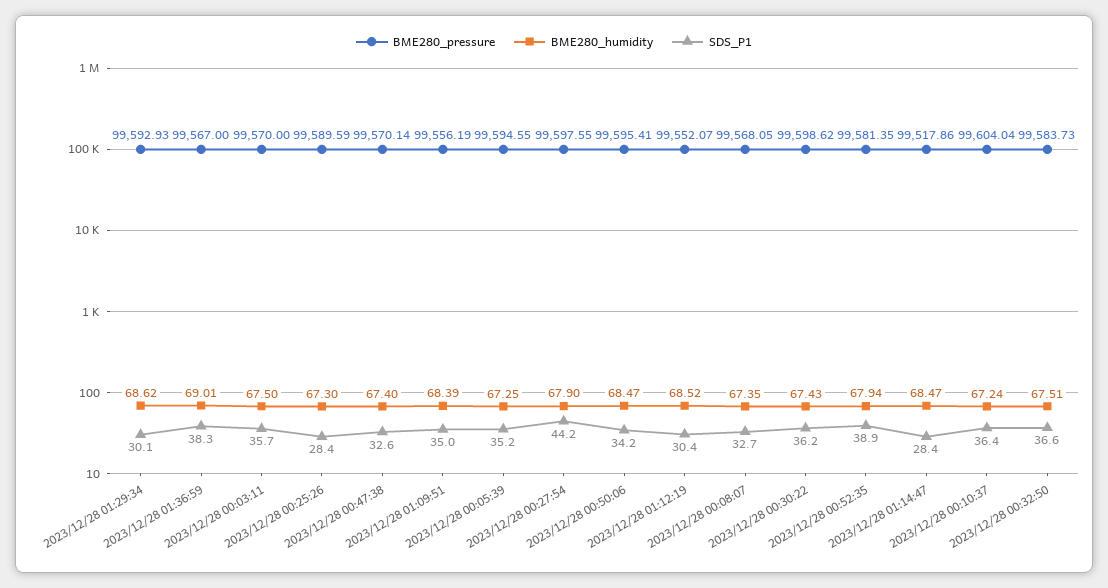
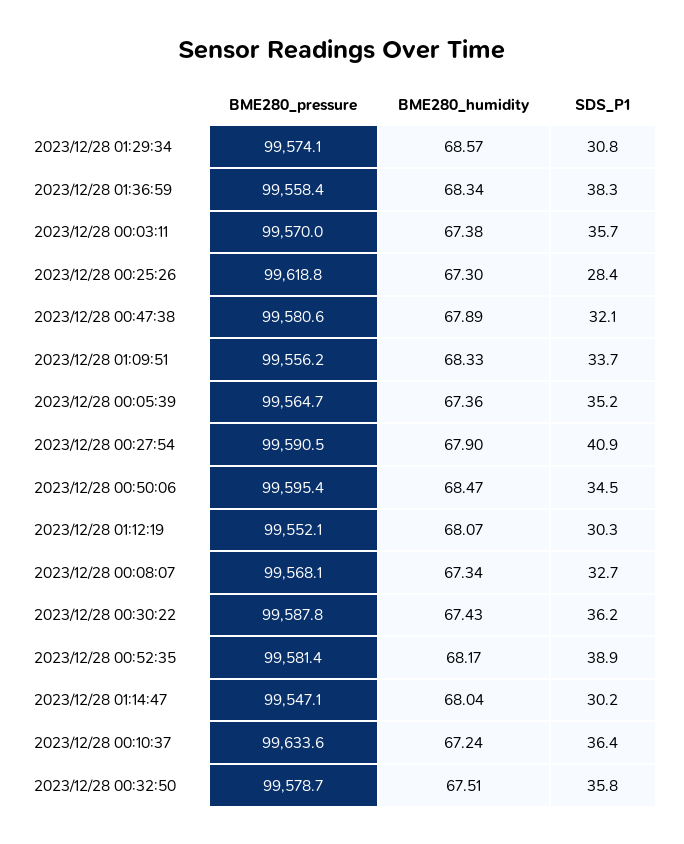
  {
    "BME280_pressure": {
-     "2023/12/28 01:29:34": 99592.93,
+     "2023/12/28 01:29:34": 99574.1,
-     "2023/12/28 01:36:59": 99567,
+     "2023/12/28 01:36:59": 99558.4,
      "2023/12/28 00:03:11": 99570,
-     "2023/12/28 00:25:26": 99589.59,
+     "2023/12/28 00:25:26": 99618.8,
-     "2023/12/28 00:47:38": 99570.14,
+     "2023/12/28 00:47:38": 99580.6,
      "2023/12/28 01:09:51": 99556.19,
-     "2023/12/28 00:05:39": 99594.55,
+     "2023/12/28 00:05:39": 99564.7,
-     "2023/12/28 00:27:54": 99597.55,
+     "2023/12/28 00:27:54": 99590.5,
      "2023/12/28 00:50:06": 99595.41,
      "2023/12/28 01:12:19": 99552.07,
      "2023/12/28 00:08:07": 99568.05,
-     "2023/12/28 00:30:22": 99598.62,
+     "2023/12/28 00:30:22": 99587.8,
      "2023/12/28 00:52:35": 99581.35,
-     "2023/12/28 01:14:47": 99517.86,
+     "2023/12/28 01:14:47": 99547.1,
-     "2023/12/28 00:10:37": 99604.04,
+     "2023/12/28 00:10:37": 99633.6,
-     "2023/12/28 00:32:50": 99583.73
+     "2023/12/28 00:32:50": 99578.7
    },
    "BME280_humidity": {
-     "2023/12/28 01:29:34": 68.62,
+     "2023/12/28 01:29:34": 68.57,
-     "2023/12/28 01:36:59": 69.01,
+     "2023/12/28 01:36:59": 68.34,
-     "2023/12/28 00:03:11": 67.5,
+     "2023/12/28 00:03:11": 67.38,
      "2023/12/28 00:25:26": 67.3,
-     "2023/12/28 00:47:38": 67.4,
+     "2023/12/28 00:47:38": 67.89,
-     "2023/12/28 01:09:51": 68.39,
+     "2023/12/28 01:09:51": 68.33,
-     "2023/12/28 00:05:39": 67.25,
+     "2023/12/28 00:05:39": 67.36,
      "2023/12/28 00:27:54": 67.9,
      "2023/12/28 00:50:06": 68.47,
-     "2023/12/28 01:12:19": 68.52,
+     "2023/12/28 01:12:19": 68.07,
-     "2023/12/28 00:08:07": 67.35,
+     "2023/12/28 00:08:07": 67.34,
      "2023/12/28 00:30:22": 67.43,
-     "2023/12/28 00:52:35": 67.94,
+     "2023/12/28 00:52:35": 68.17,
-     "2023/12/28 01:14:47": 68.47,
+     "2023/12/28 01:14:47": 68.04,
      "2023/12/28 00:10:37": 67.24,
      "2023/12/28 00:32:50": 67.51
    },
    "SDS_P1": {
-     "2023/12/28 01:29:34": 30.1,
+     "2023/12/28 01:29:34": 30.8,
      "2023/12/28 01:36:59": 38.3,
      "2023/12/28 00:03:11": 35.7,
      "2023/12/28 00:25:26": 28.4,
-     "2023/12/28 00:47:38": 32.6,
+     "2023/12/28 00:47:38": 32.1,
-     "2023/12/28 01:09:51": 35,
+     "2023/12/28 01:09:51": 33.7,
      "2023/12/28 00:05:39": 35.2,
-     "2023/12/28 00:27:54": 44.2,
+     "2023/12/28 00:27:54": 40.9,
-     "2023/12/28 00:50:06": 34.2,
+     "2023/12/28 00:50:06": 34.5,
-     "2023/12/28 01:12:19": 30.4,
+     "2023/12/28 01:12:19": 30.3,
      "2023/12/28 00:08:07": 32.7,
      "2023/12/28 00:30:22": 36.2,
      "2023/12/28 00:52:35": 38.9,
-     "2023/12/28 01:14:47": 28.4,
+     "2023/12/28 01:14:47": 30.2,
      "2023/12/28 00:10:37": 36.4,
-     "2023/12/28 00:32:50": 36.6
+     "2023/12/28 00:32:50": 35.8
    }
  }

